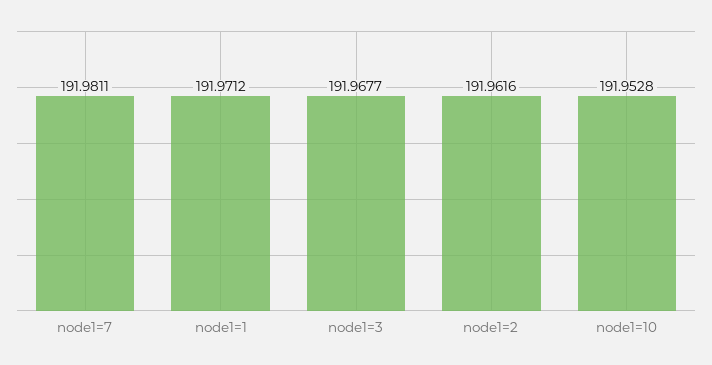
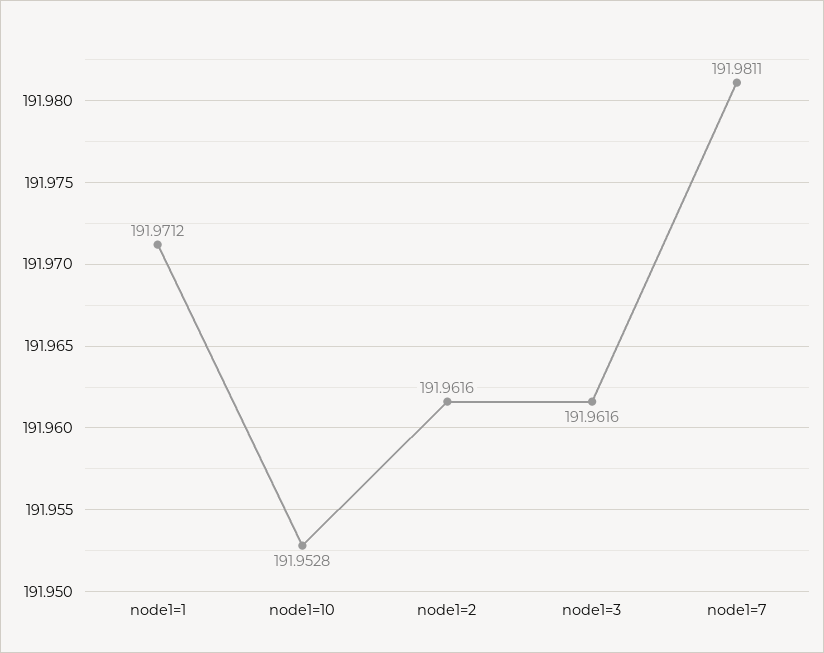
  {
    "node1=7": 191.9811,
    "node1=1": 191.9712,
-   "node1=3": 191.9677,
+   "node1=3": 191.9616,
    "node1=2": 191.9616,
    "node1=10": 191.9528
  }

